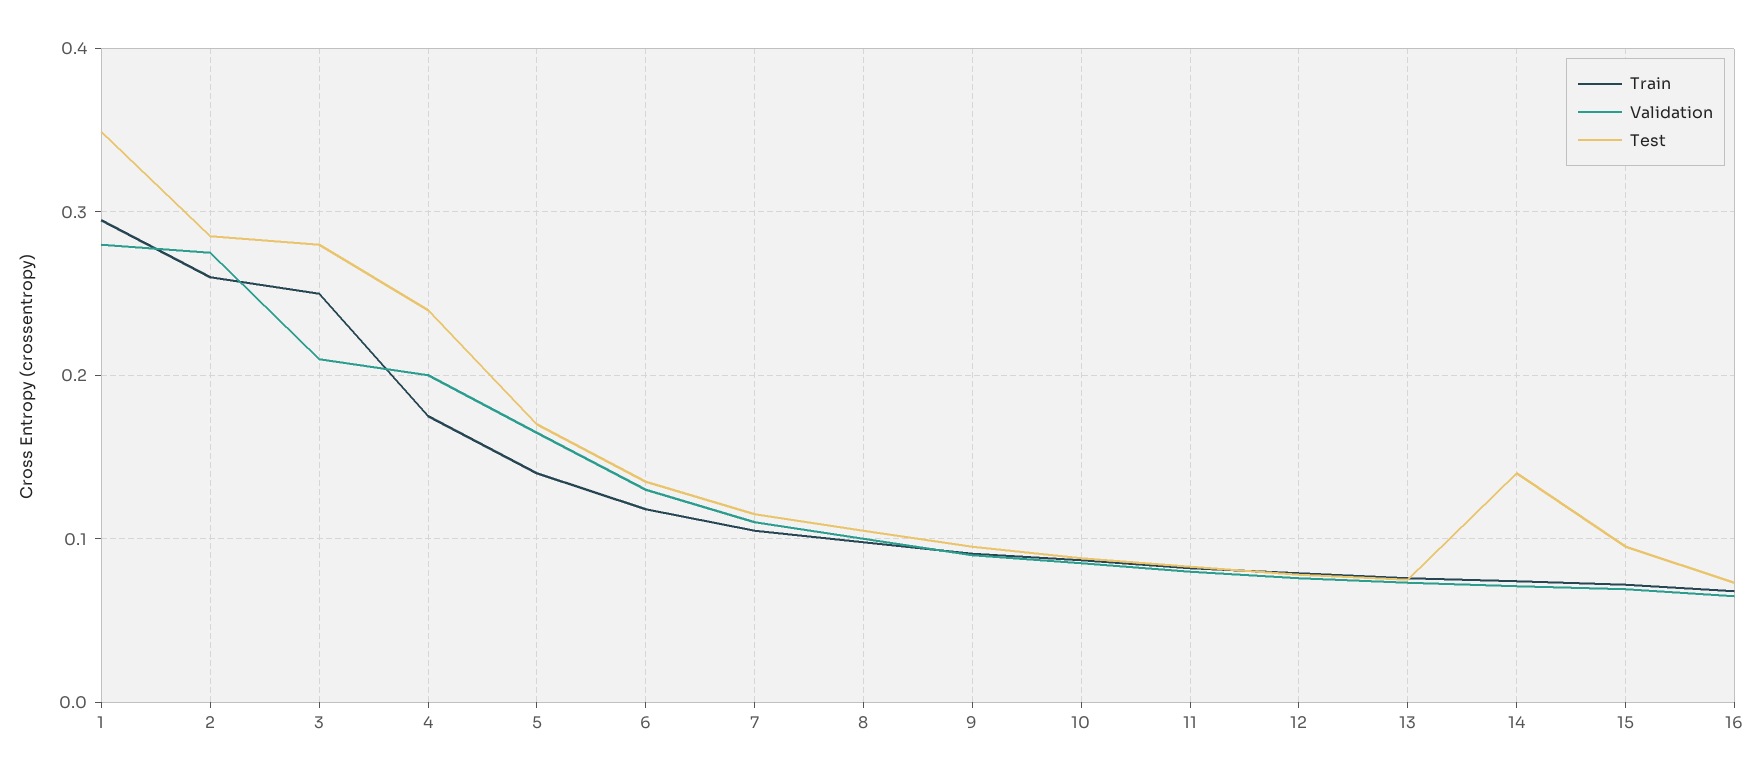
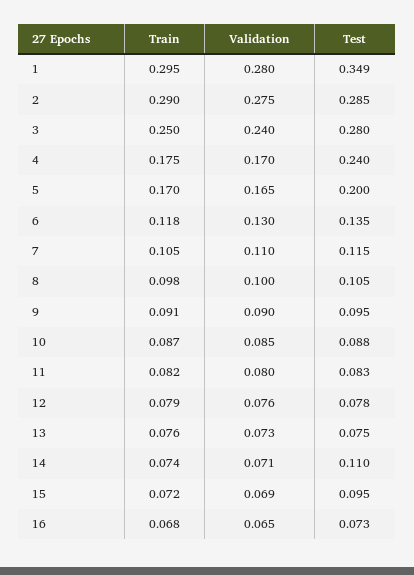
  {
    "Train": {
      "1": 0.295,
-     "2": 0.26,
+     "2": 0.29,
      "3": 0.25,
      "4": 0.175,
-     "5": 0.14,
+     "5": 0.17,
      "6": 0.118,
      "7": 0.105,
      "8": 0.098,
      "9": 0.091,
      "10": 0.087,
      "11": 0.082,
      "12": 0.079,
      "13": 0.076,
      "14": 0.074,
      "15": 0.072,
      "16": 0.068
    },
    "Validation": {
      "1": 0.28,
      "2": 0.275,
-     "3": 0.21,
+     "3": 0.24,
-     "4": 0.2,
+     "4": 0.17,
      "5": 0.165,
      "6": 0.13,
      "7": 0.11,
      "8": 0.1,
      "9": 0.09,
      "10": 0.085,
      "11": 0.08,
      "12": 0.076,
      "13": 0.073,
      "14": 0.071,
      "15": 0.069,
      "16": 0.065
    },
    "Test": {
      "1": 0.349,
      "2": 0.285,
      "3": 0.28,
      "4": 0.24,
-     "5": 0.17,
+     "5": 0.2,
      "6": 0.135,
      "7": 0.115,
      "8": 0.105,
      "9": 0.095,
      "10": 0.088,
      "11": 0.083,
      "12": 0.078,
      "13": 0.075,
-     "14": 0.14,
+     "14": 0.11,
      "15": 0.095,
      "16": 0.073
    }
  }

